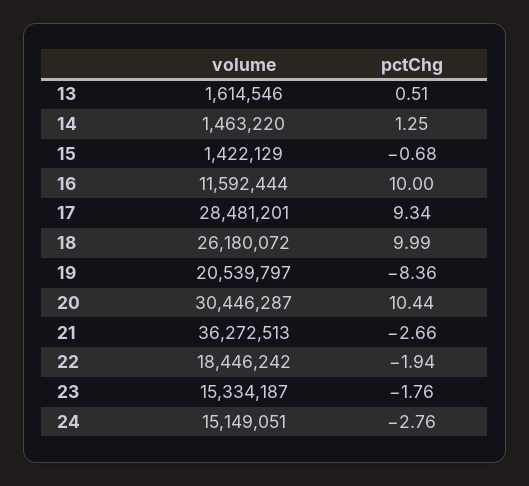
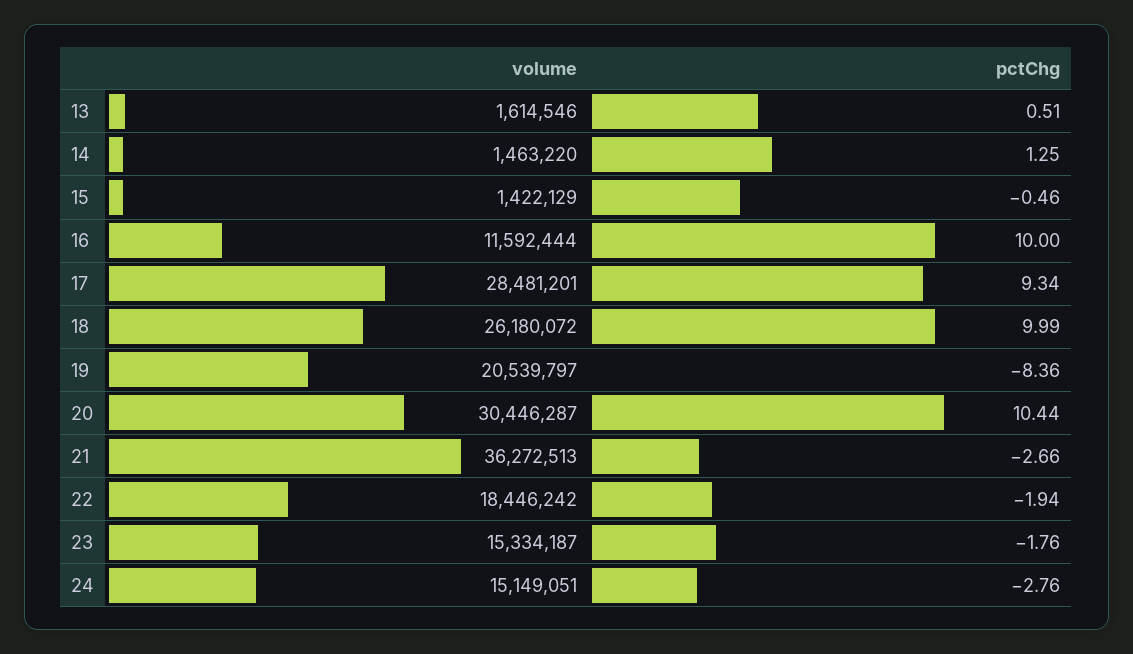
  {
    "volume": {
      "13": 1614546,
      "14": 1463220,
      "15": 1422129,
      "16": 11592444,
      "17": 28481201,
      "18": 26180072,
      "19": 20539797,
      "20": 30446287,
      "21": 36272513,
      "22": 18446242,
      "23": 15334187,
      "24": 15149051
    },
    "pctChg": {
      "13": 0.51,
      "14": 1.25,
-     "15": -0.68,
+     "15": -0.46,
      "16": 10,
      "17": 9.34,
      "18": 9.99,
      "19": -8.36,
      "20": 10.44,
      "21": -2.66,
      "22": -1.94,
      "23": -1.76,
      "24": -2.76
    }
  }

